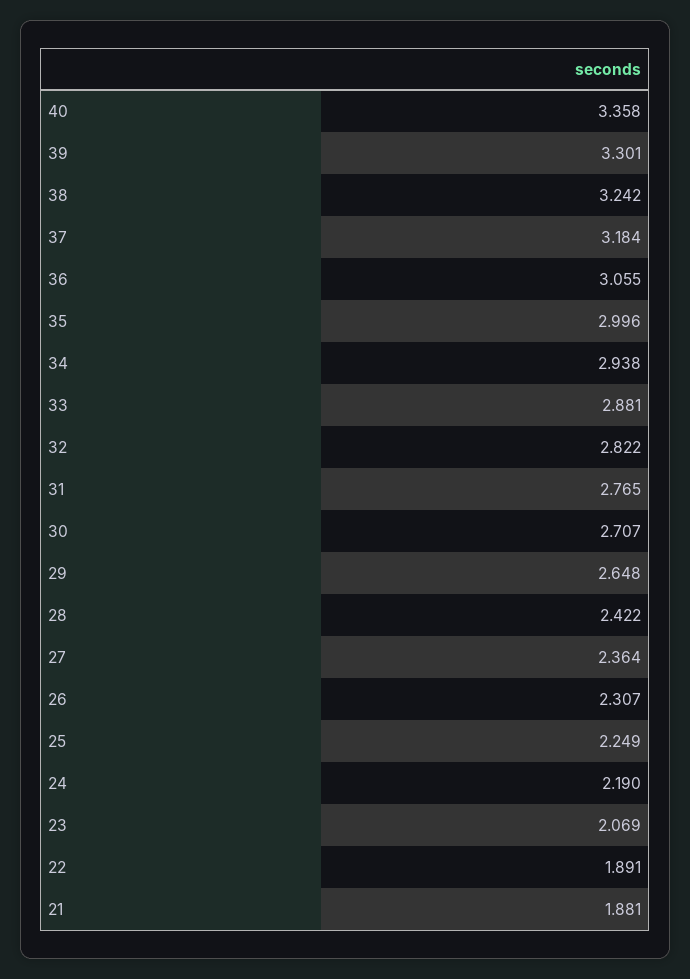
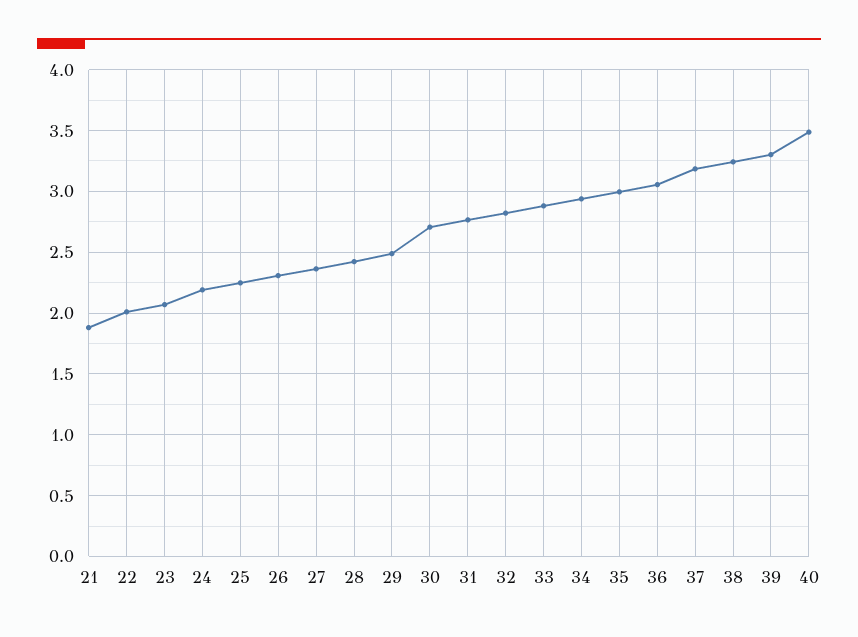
  {
-   "40": 3.358,
+   "40": 3.5,
    "39": 3.301,
    "38": 3.242,
    "37": 3.184,
    "36": 3.055,
    "35": 2.996,
    "34": 2.938,
    "33": 2.881,
    "32": 2.822,
    "31": 2.765,
    "30": 2.707,
-   "29": 2.648,
+   "29": 2.5,
    "28": 2.422,
    "27": 2.364,
    "26": 2.307,
    "25": 2.249,
    "24": 2.19,
    "23": 2.069,
-   "22": 1.891,
+   "22": 2,
    "21": 1.881
  }

